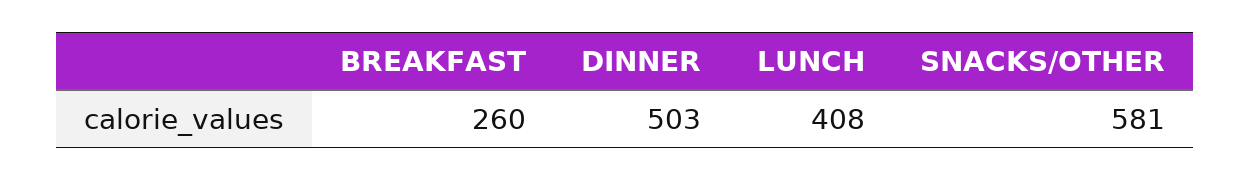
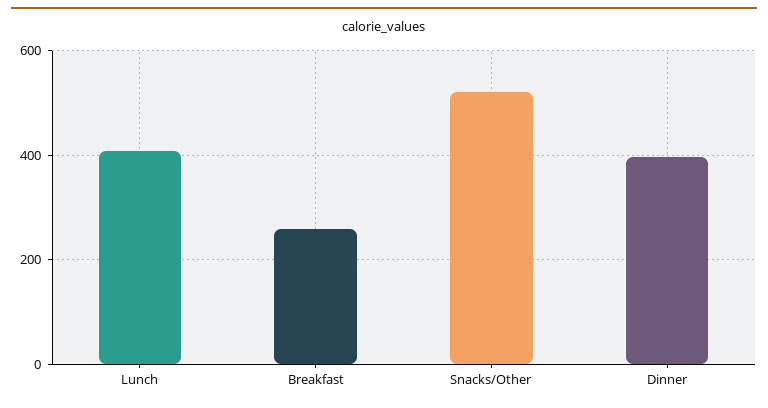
  {
    "BREAKFAST": 260,
-   "DINNER": 503,
+   "DINNER": 400,
    "LUNCH": 408,
-   "SNACKS/OTHER": 581
+   "SNACKS/OTHER": 520
  }

